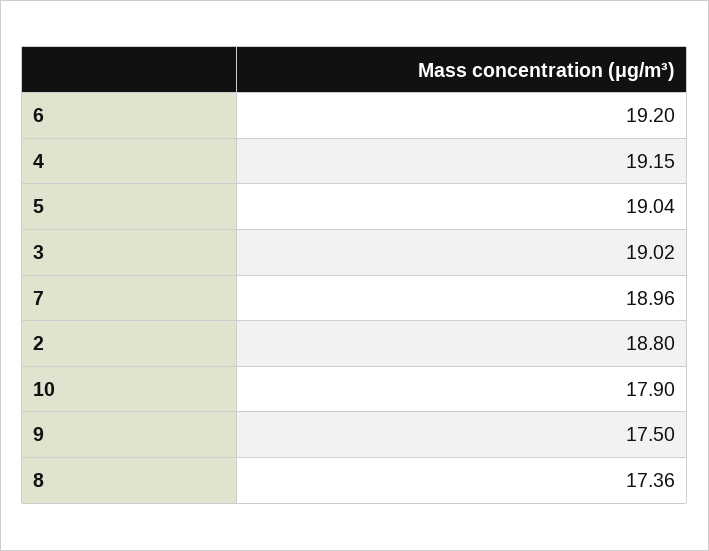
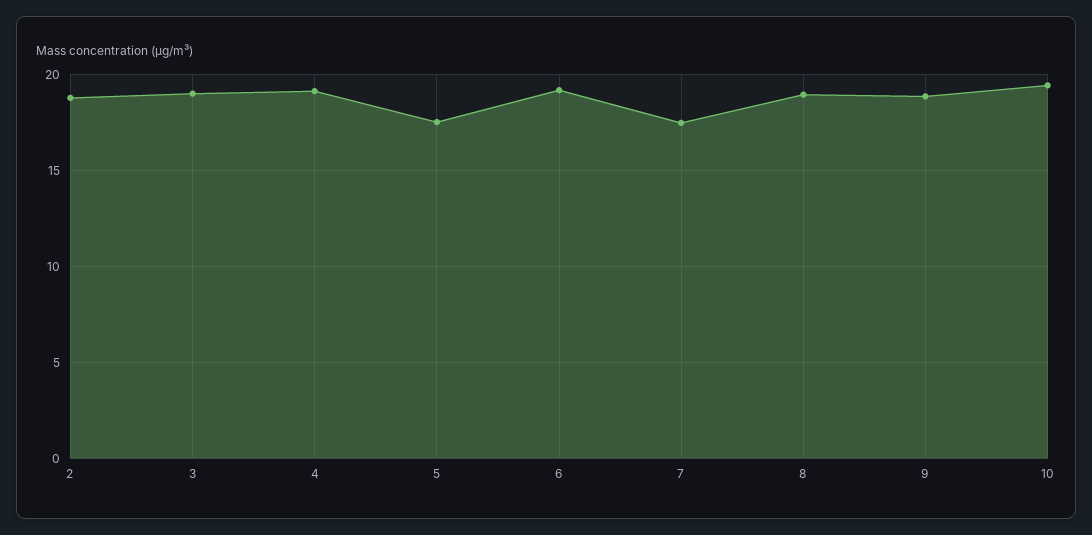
  {
    "6": 19.2,
    "4": 19.15,
-   "5": 19.04,
+   "5": 17.5,
    "3": 19.02,
-   "7": 18.96,
+   "7": 17.5,
    "2": 18.8,
-   "10": 17.9,
+   "10": 19.5,
-   "9": 17.5,
+   "9": 19,
-   "8": 17.36
+   "8": 19
  }

